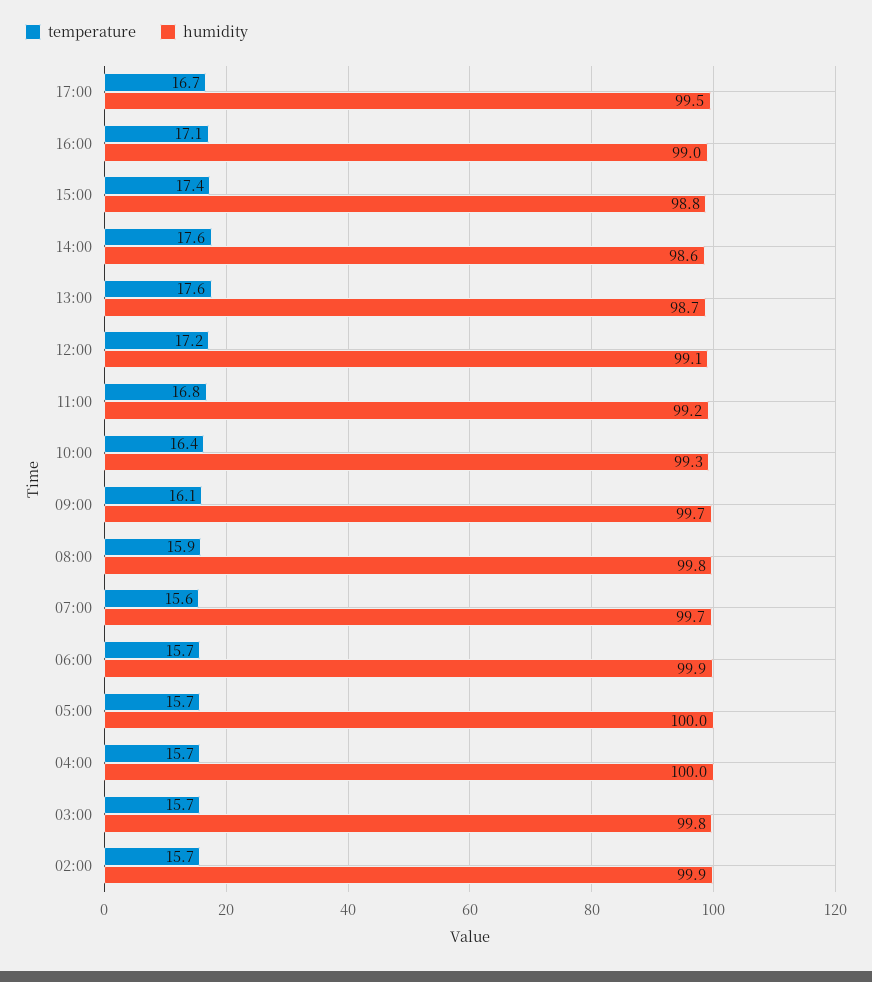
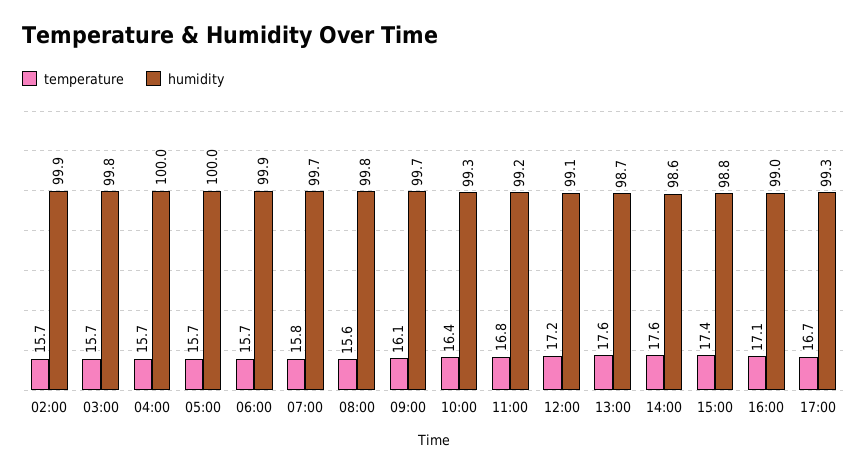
  {
    "temperature": {
      "17:00": 16.7,
      "16:00": 17.1,
      "15:00": 17.4,
      "14:00": 17.6,
      "13:00": 17.6,
      "12:00": 17.2,
      "11:00": 16.8,
      "10:00": 16.4,
      "09:00": 16.1,
-     "08:00": 15.9,
+     "08:00": 15.6,
-     "07:00": 15.6,
+     "07:00": 15.8,
      "06:00": 15.7,
      "05:00": 15.7,
      "04:00": 15.7,
      "03:00": 15.7,
      "02:00": 15.7
    },
    "humidity": {
-     "17:00": 99.5,
+     "17:00": 99.3,
      "16:00": 99,
      "15:00": 98.8,
      "14:00": 98.6,
      "13:00": 98.7,
      "12:00": 99.1,
      "11:00": 99.2,
      "10:00": 99.3,
      "09:00": 99.7,
      "08:00": 99.8,
      "07:00": 99.7,
      "06:00": 99.9,
      "05:00": 100,
      "04:00": 100,
      "03:00": 99.8,
      "02:00": 99.9
    }
  }

